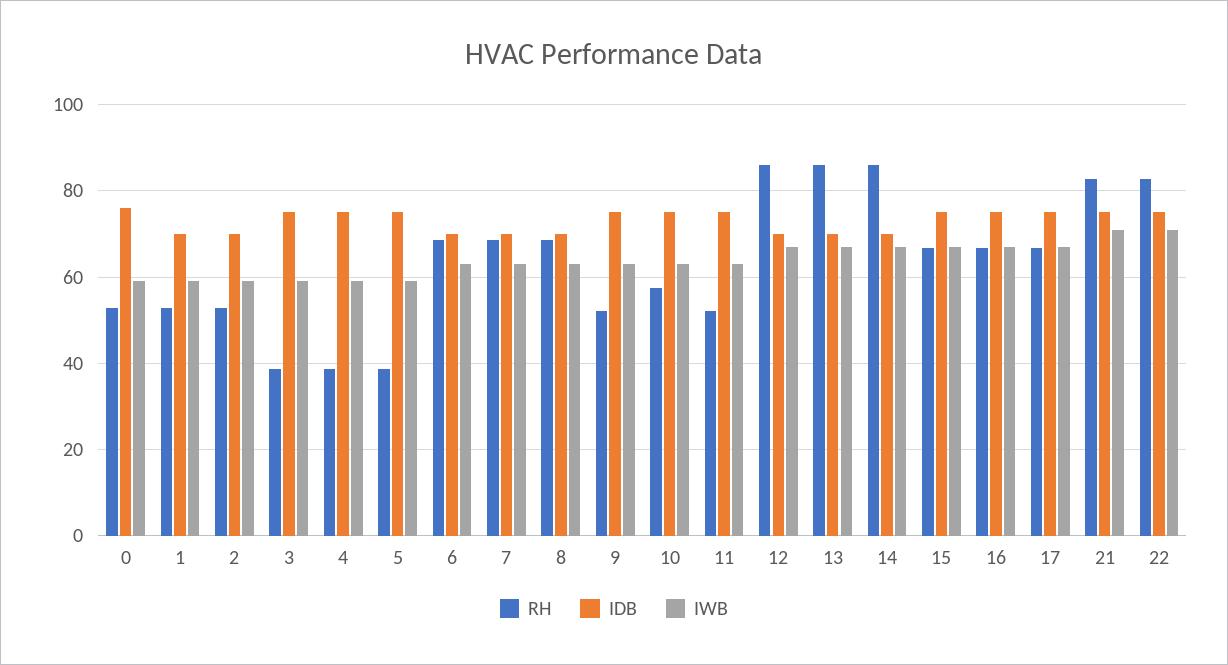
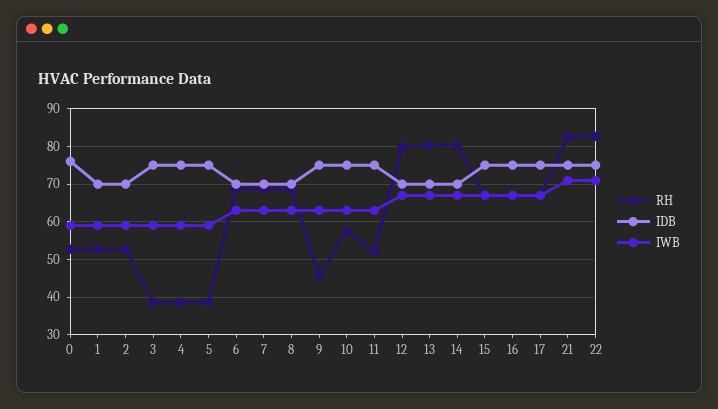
  {
    "RH": {
      "0": 52,
      "1": 52,
      "2": 52,
      "3": 38,
      "4": 38,
      "5": 38,
      "6": 68,
      "7": 68,
      "8": 68,
-     "9": 52,
+     "9": 46,
      "10": 58,
      "11": 52,
-     "12": 86,
+     "12": 80,
-     "13": 86,
+     "13": 80,
-     "14": 86,
+     "14": 80,
      "15": 66,
      "16": 66,
      "17": 66,
      "21": 82,
      "22": 82
    },
    "IDB": {
      "0": 76,
      "1": 70,
      "2": 70,
      "3": 76,
      "4": 76,
      "5": 76,
      "6": 70,
      "7": 70,
      "8": 70,
      "9": 76,
      "10": 76,
      "11": 76,
      "12": 70,
      "13": 70,
      "14": 70,
      "15": 76,
      "16": 76,
      "17": 76,
      "21": 76,
      "22": 76
    },
    "IWB": {
      "0": 60,
      "1": 60,
      "2": 60,
      "3": 60,
      "4": 60,
      "5": 60,
      "6": 64,
      "7": 64,
      "8": 64,
      "9": 64,
      "10": 64,
      "11": 64,
      "12": 68,
      "13": 68,
      "14": 68,
      "15": 68,
      "16": 68,
      "17": 68,
      "21": 72,
      "22": 72
    }
  }

